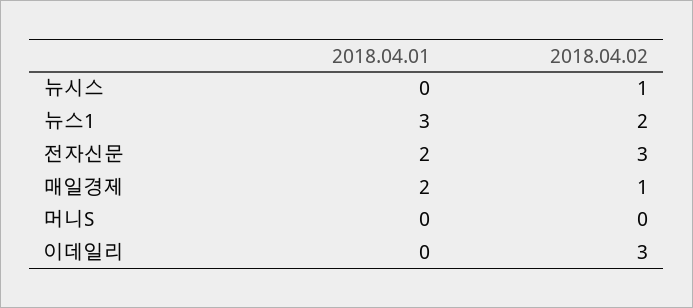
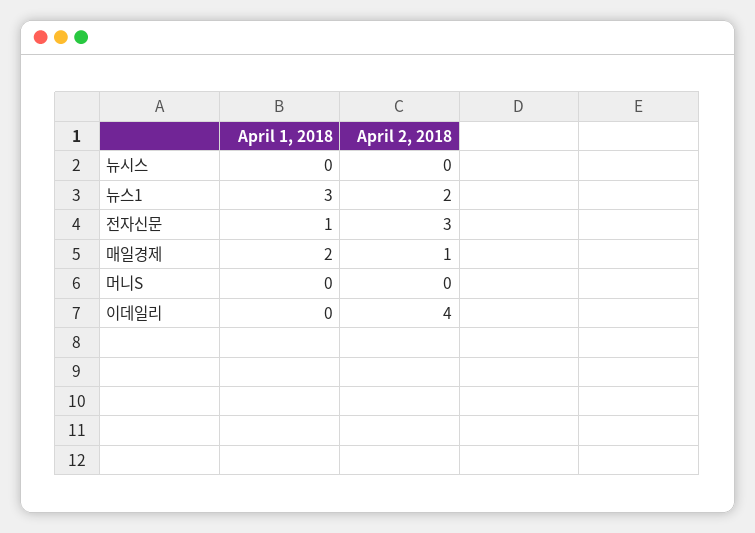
  {
    "2018.04.01": {
      "뉴시스": 0,
      "뉴스1": 3,
-     "전자신문": 2,
+     "전자신문": 1,
      "매일경제": 2,
      "머니S": 0,
      "이데일리": 0
    },
    "2018.04.02": {
-     "뉴시스": 1,
+     "뉴시스": 0,
      "뉴스1": 2,
      "전자신문": 3,
      "매일경제": 1,
      "머니S": 0,
-     "이데일리": 3
+     "이데일리": 4
    }
  }

